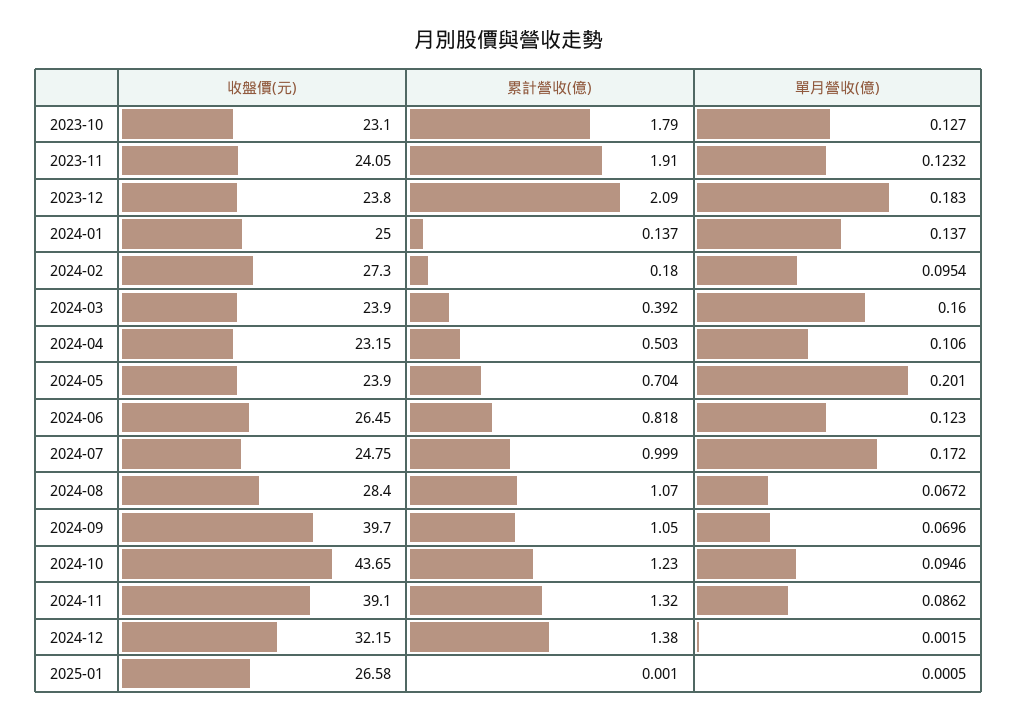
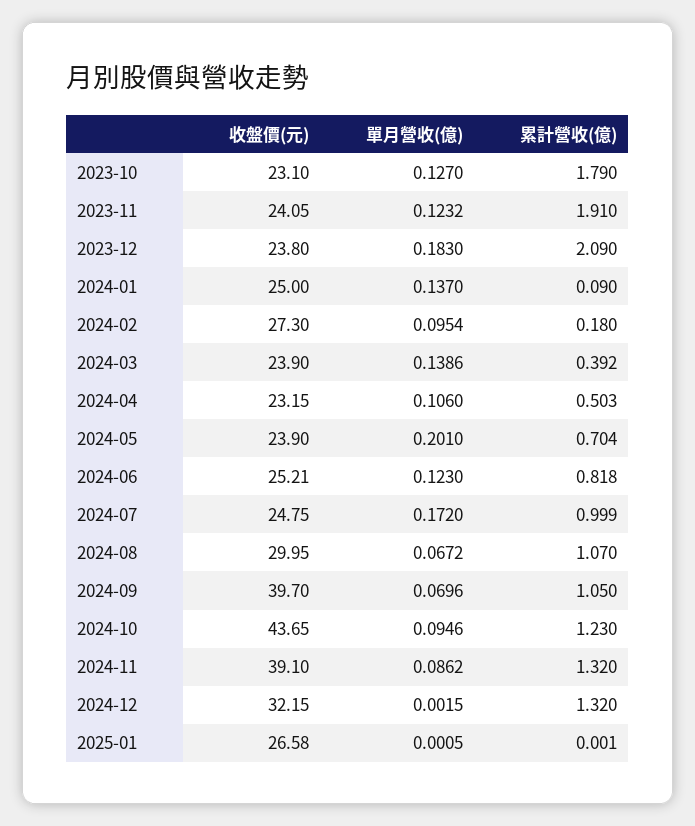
  {
    "收盤價(元)": {
      "2023-10": 23.1,
      "2023-11": 24.05,
      "2023-12": 23.8,
      "2024-01": 25,
      "2024-02": 27.3,
      "2024-03": 23.9,
      "2024-04": 23.15,
      "2024-05": 23.9,
-     "2024-06": 26.45,
+     "2024-06": 25.21,
      "2024-07": 24.75,
-     "2024-08": 28.4,
+     "2024-08": 29.95,
      "2024-09": 39.7,
      "2024-10": 43.65,
      "2024-11": 39.1,
      "2024-12": 32.15,
      "2025-01": 26.58
    },
    "累計營收(億)": {
      "2023-10": 1.79,
      "2023-11": 1.91,
      "2023-12": 2.09,
-     "2024-01": 0.137,
+     "2024-01": 0.09,
      "2024-02": 0.18,
      "2024-03": 0.392,
      "2024-04": 0.503,
      "2024-05": 0.704,
      "2024-06": 0.818,
      "2024-07": 0.999,
      "2024-08": 1.07,
      "2024-09": 1.05,
      "2024-10": 1.23,
      "2024-11": 1.32,
-     "2024-12": 1.38,
+     "2024-12": 1.32,
      "2025-01": 0.001
    },
    "單月營收(億)": {
      "2023-10": 0.127,
      "2023-11": 0.1232,
      "2023-12": 0.183,
      "2024-01": 0.137,
      "2024-02": 0.0954,
-     "2024-03": 0.16,
+     "2024-03": 0.1386,
      "2024-04": 0.106,
      "2024-05": 0.201,
      "2024-06": 0.123,
      "2024-07": 0.172,
      "2024-08": 0.0672,
      "2024-09": 0.0696,
      "2024-10": 0.0946,
      "2024-11": 0.0862,
      "2024-12": 0.0015,
      "2025-01": 0.0005
    }
  }

